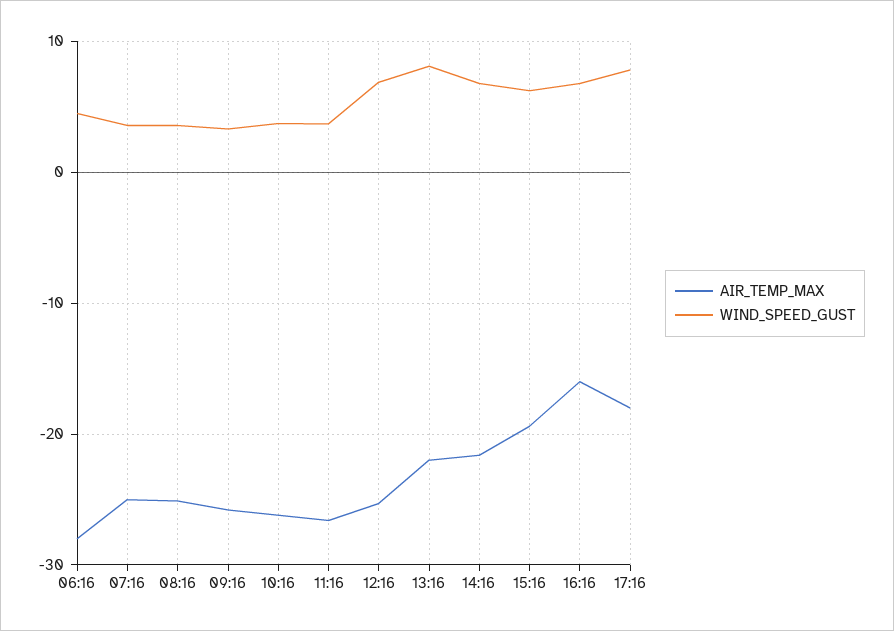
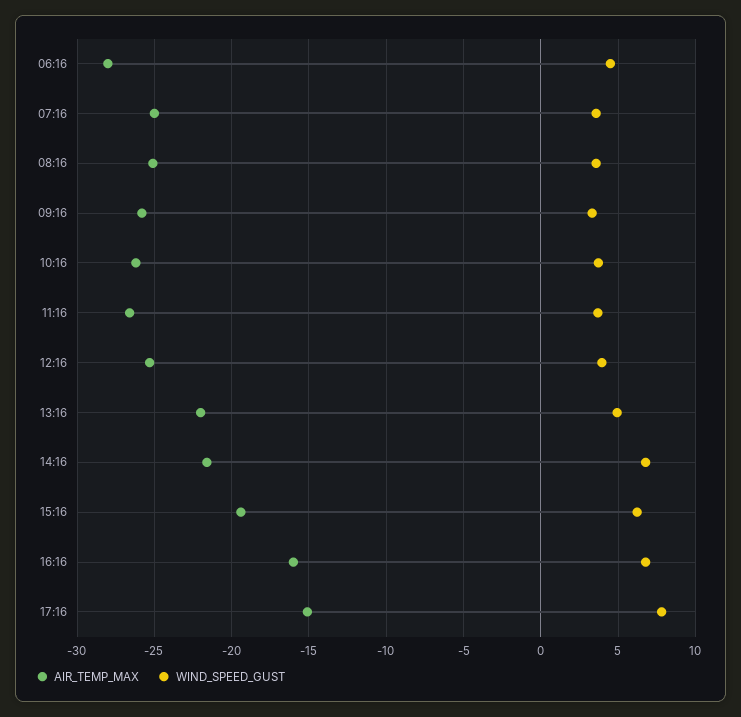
  {
    "AIR_TEMP_MAX": {
      "06:16": -28,
      "07:16": -25,
      "08:16": -25,
      "09:16": -26,
      "10:16": -26,
      "11:16": -26.5,
      "12:16": -25.5,
      "13:16": -22,
      "14:16": -21.5,
      "15:16": -19.5,
      "16:16": -16,
-     "17:16": -18
+     "17:16": -15
    },
    "WIND_SPEED_GUST": {
      "06:16": 4.5,
      "07:16": 3.5,
      "08:16": 3.5,
      "09:16": 3.5,
      "10:16": 3.5,
      "11:16": 3.5,
-     "12:16": 7,
+     "12:16": 4,
-     "13:16": 8,
+     "13:16": 5,
      "14:16": 7,
      "15:16": 6,
      "16:16": 7,
      "17:16": 8
    }
  }

